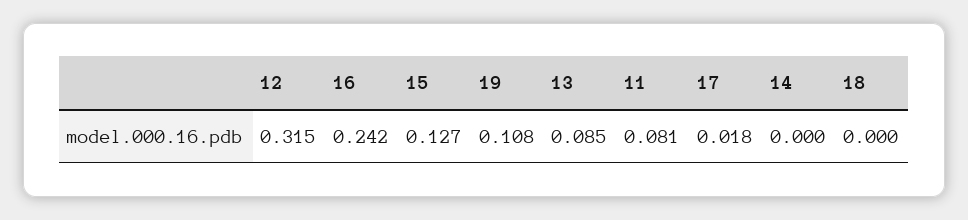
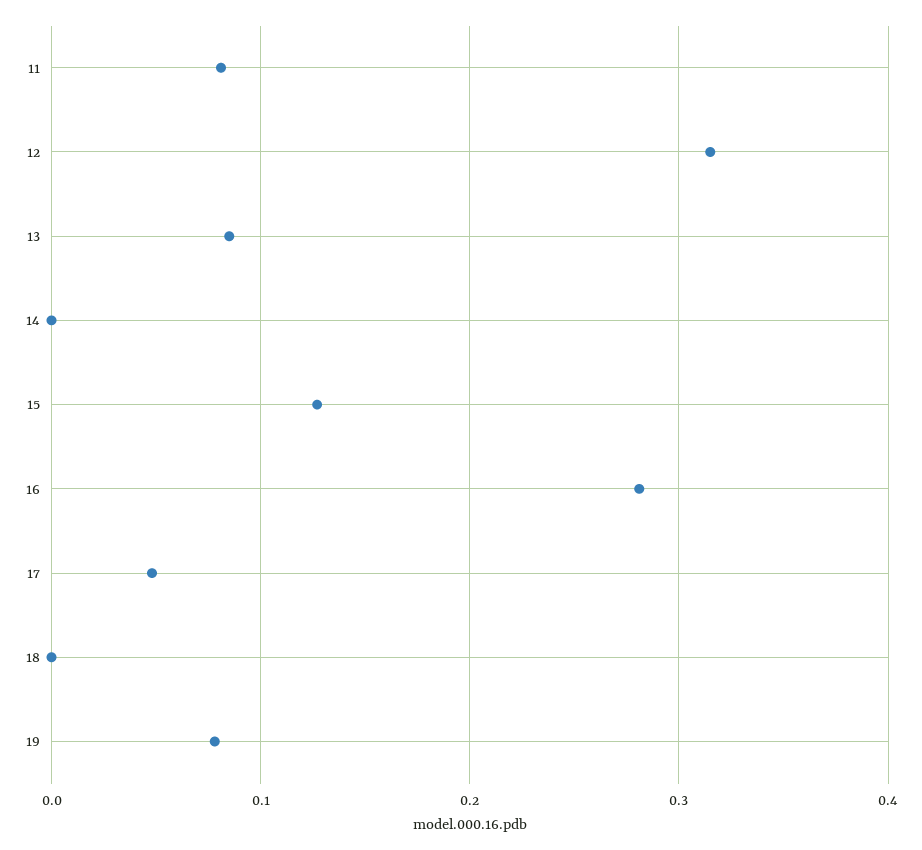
  {
    "12": 0.315,
-   "16": 0.242,
+   "16": 0.28,
    "15": 0.127,
-   "19": 0.108,
+   "19": 0.08,
    "13": 0.085,
    "11": 0.081,
-   "17": 0.018,
+   "17": 0.05,
    "14": 0,
    "18": 0
  }

